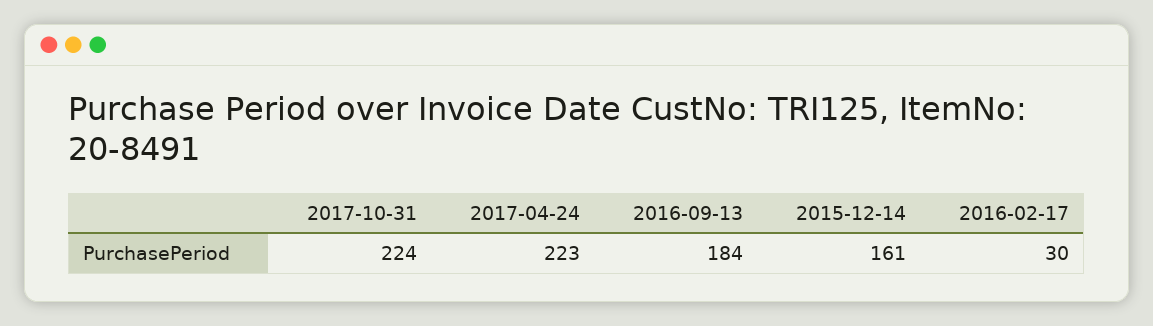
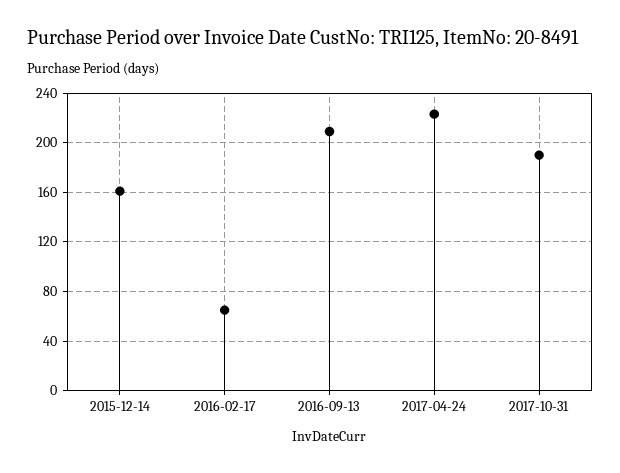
  {
-   "2017-10-31": 224,
+   "2017-10-31": 190,
    "2017-04-24": 223,
-   "2016-09-13": 184,
+   "2016-09-13": 210,
    "2015-12-14": 161,
-   "2016-02-17": 30
+   "2016-02-17": 65
  }

